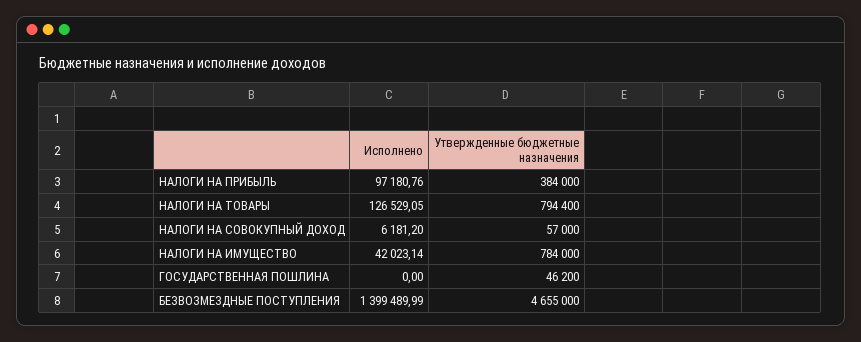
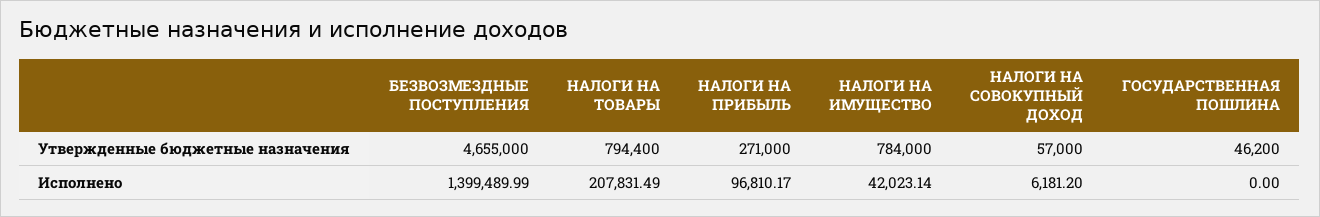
  {
    "Исполнено": {
-     "НАЛОГИ НА ПРИБЫЛЬ": 97180.76,
+     "НАЛОГИ НА ПРИБЫЛЬ": 96810.17,
-     "НАЛОГИ НА ТОВАРЫ": 126529.05,
+     "НАЛОГИ НА ТОВАРЫ": 207831.49,
      "НАЛОГИ НА СОВОКУПНЫЙ ДОХОД": 6181.2,
      "НАЛОГИ НА ИМУЩЕСТВО": 42023.14,
      "ГОСУДАРСТВЕННАЯ ПОШЛИНА": 0,
      "БЕЗВОЗМЕЗДНЫЕ ПОСТУПЛЕНИЯ": 1399489.99
    },
    "Утвержденные бюджетные назначения": {
-     "НАЛОГИ НА ПРИБЫЛЬ": 384000,
+     "НАЛОГИ НА ПРИБЫЛЬ": 271000,
      "НАЛОГИ НА ТОВАРЫ": 794400,
      "НАЛОГИ НА СОВОКУПНЫЙ ДОХОД": 57000,
      "НАЛОГИ НА ИМУЩЕСТВО": 784000,
      "ГОСУДАРСТВЕННАЯ ПОШЛИНА": 46200,
      "БЕЗВОЗМЕЗДНЫЕ ПОСТУПЛЕНИЯ": 4655000
    }
  }

